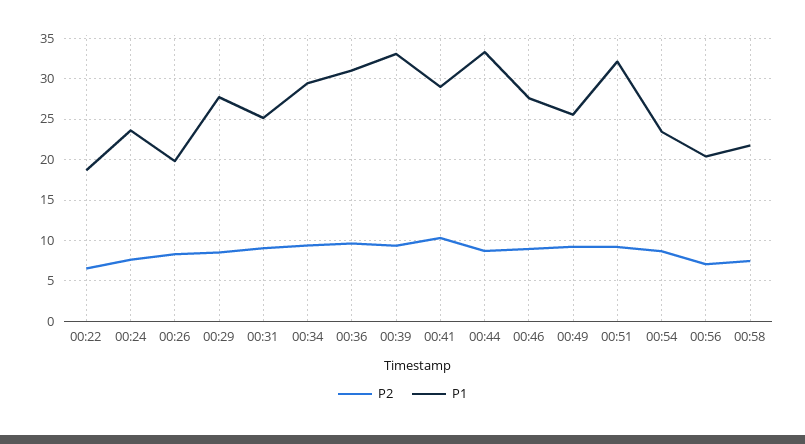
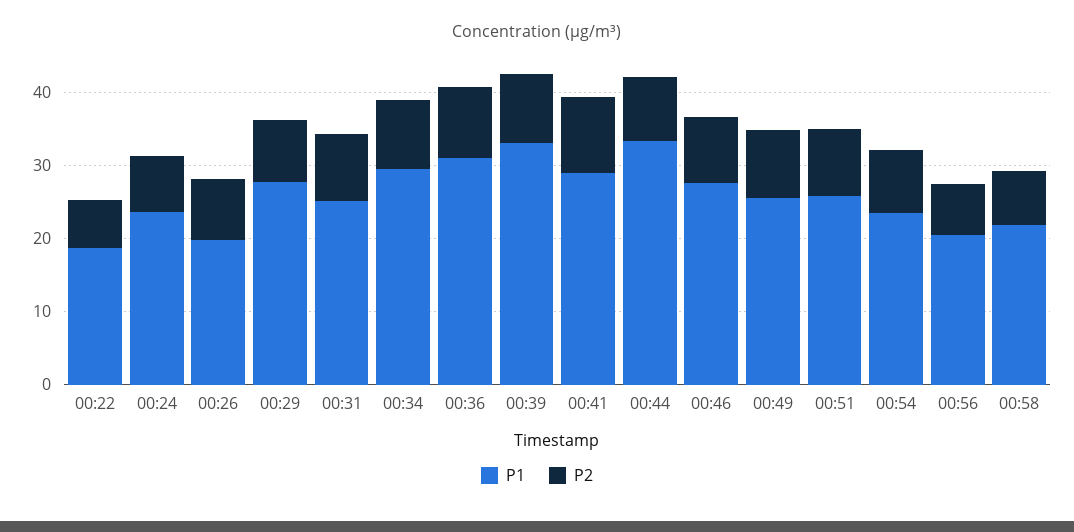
  {
    "P2": {
      "00:22": 7,
      "00:24": 8,
      "00:26": 8,
      "00:29": 9,
      "00:31": 9,
      "00:34": 9,
      "00:36": 10,
      "00:39": 9,
      "00:41": 10,
      "00:44": 9,
      "00:46": 9,
      "00:49": 9,
      "00:51": 9,
      "00:54": 9,
      "00:56": 7,
      "00:58": 7
    },
    "P1": {
      "00:22": 19,
      "00:24": 24,
      "00:26": 20,
      "00:29": 28,
      "00:31": 25,
      "00:34": 29,
      "00:36": 31,
      "00:39": 33,
      "00:41": 29,
      "00:44": 33,
      "00:46": 28,
      "00:49": 26,
-     "00:51": 32,
+     "00:51": 26,
      "00:54": 23,
      "00:56": 20,
      "00:58": 22
    }
  }

